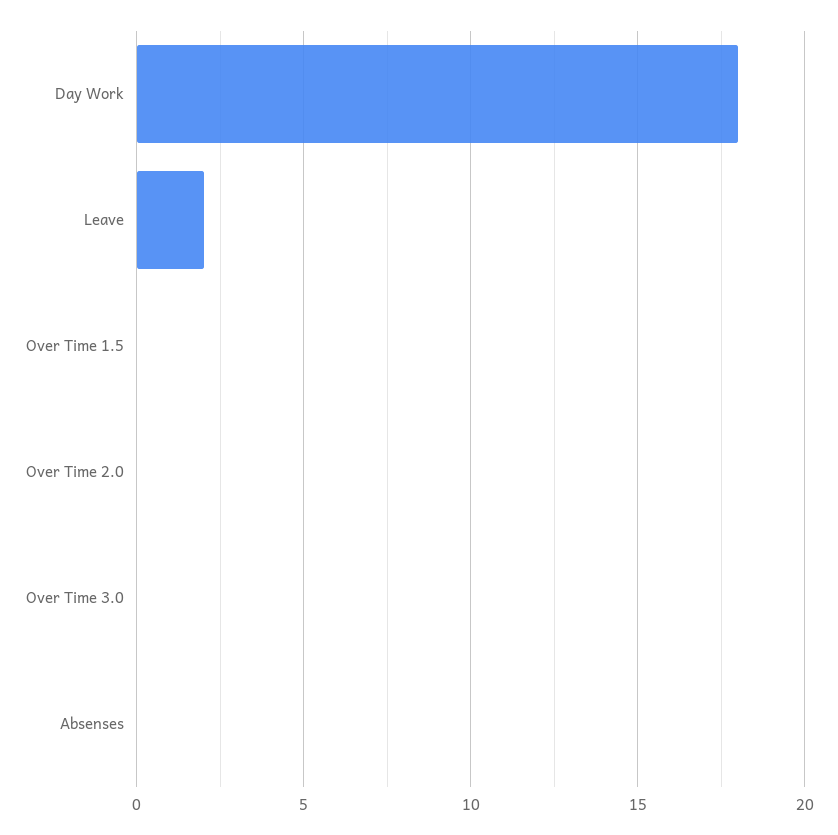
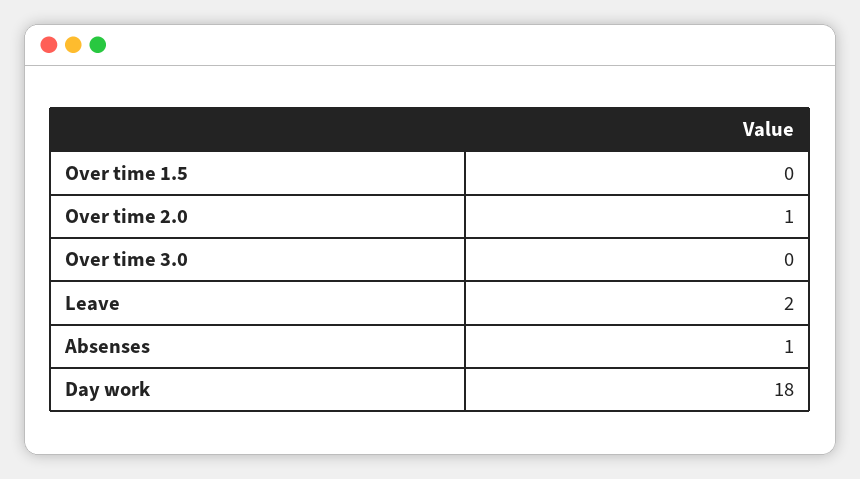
  {
    "Day Work": 18,
    "Leave": 2,
    "Over Time 1.5": 0,
-   "Over Time 2.0": 0,
+   "Over Time 2.0": 1,
    "Over Time 3.0": 0,
-   "Absenses": 0
+   "Absenses": 1
  }

